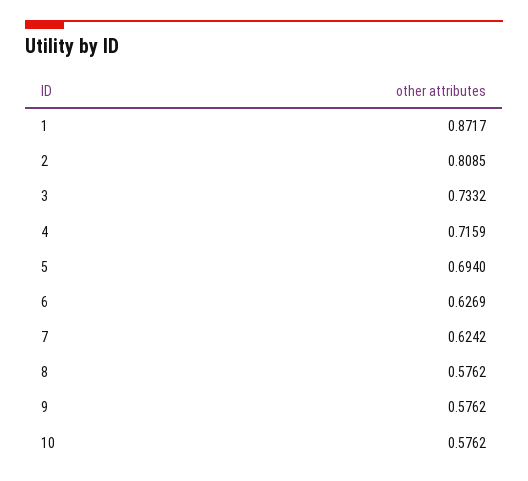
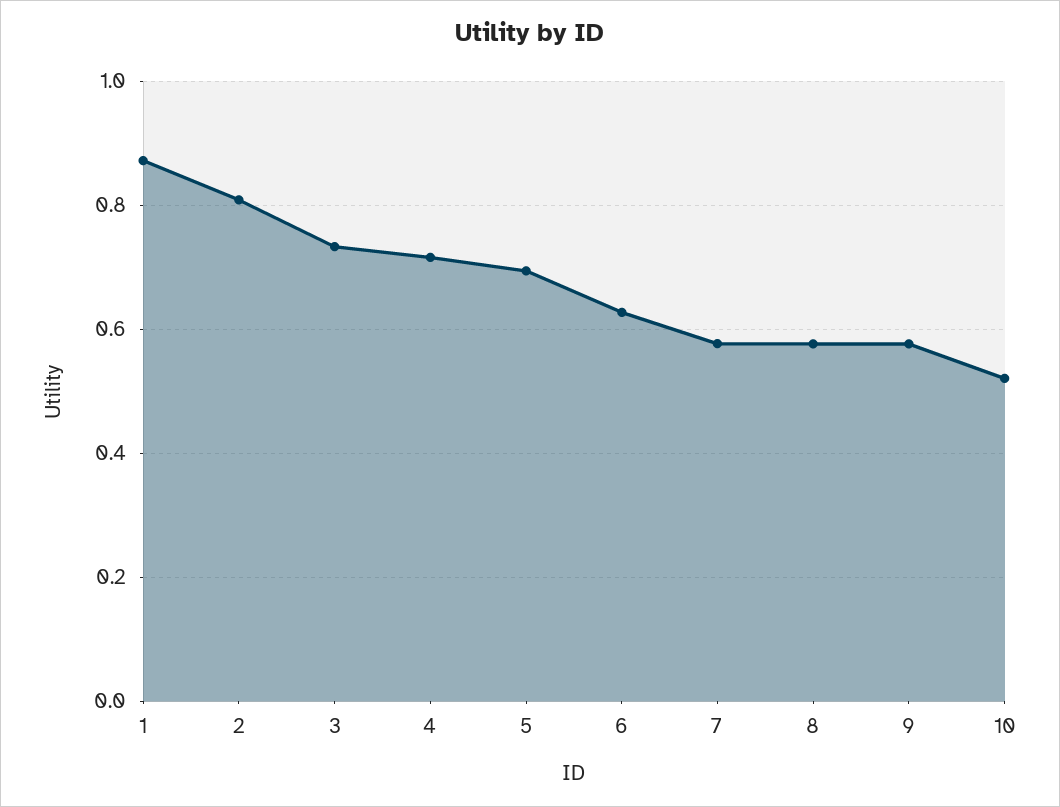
  {
    "1": 0.8717,
    "2": 0.8085,
    "3": 0.7332,
    "4": 0.7159,
    "5": 0.694,
    "6": 0.6269,
-   "7": 0.6242,
+   "7": 0.58,
    "8": 0.5762,
    "9": 0.5762,
-   "10": 0.5762
+   "10": 0.52
  }

